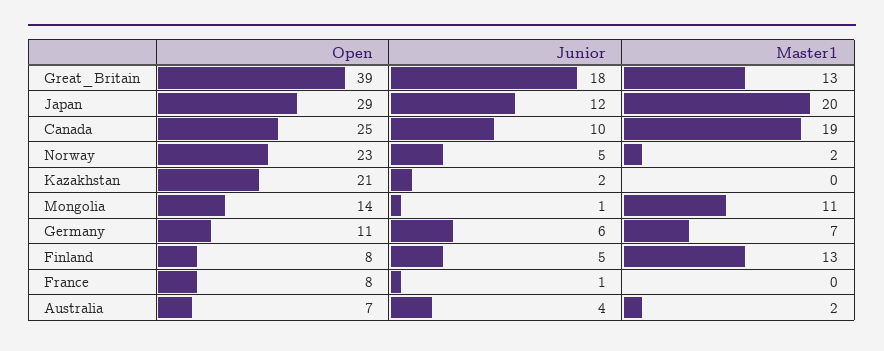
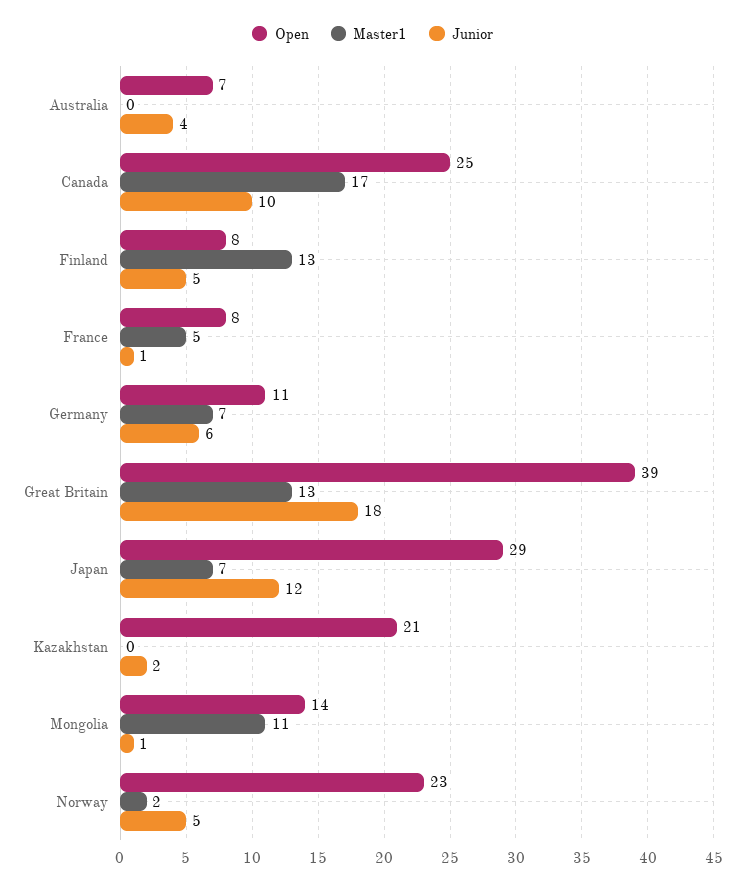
  {
    "Open": {
      "Great_Britain": 39,
      "Japan": 29,
      "Canada": 25,
      "Norway": 23,
      "Kazakhstan": 21,
      "Mongolia": 14,
      "Germany": 11,
      "Finland": 8,
      "France": 8,
      "Australia": 7
    },
    "Junior": {
      "Great_Britain": 18,
      "Japan": 12,
      "Canada": 10,
      "Norway": 5,
      "Kazakhstan": 2,
      "Mongolia": 1,
      "Germany": 6,
      "Finland": 5,
      "France": 1,
      "Australia": 4
    },
    "Master1": {
      "Great_Britain": 13,
-     "Japan": 20,
+     "Japan": 7,
-     "Canada": 19,
+     "Canada": 17,
      "Norway": 2,
      "Kazakhstan": 0,
      "Mongolia": 11,
      "Germany": 7,
      "Finland": 13,
-     "France": 0,
+     "France": 5,
-     "Australia": 2
+     "Australia": 0
    }
  }

